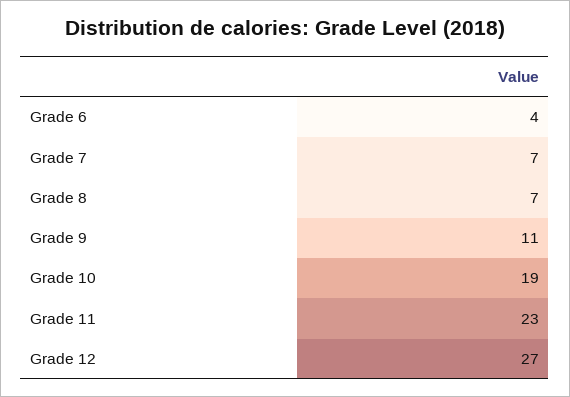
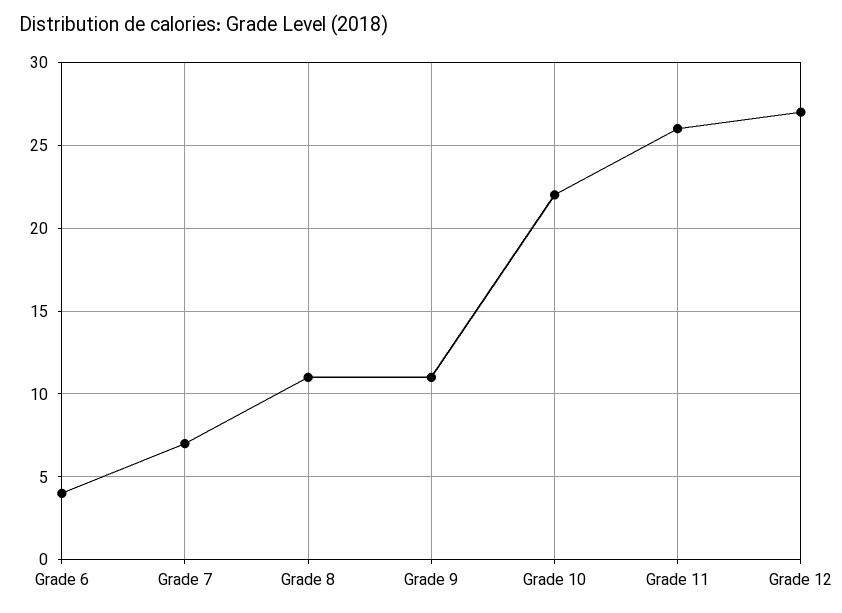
  {
    "Grade 6": 4,
    "Grade 7": 7,
-   "Grade 8": 7,
+   "Grade 8": 11,
    "Grade 9": 11,
-   "Grade 10": 19,
+   "Grade 10": 22,
-   "Grade 11": 23,
+   "Grade 11": 26,
    "Grade 12": 27
  }

